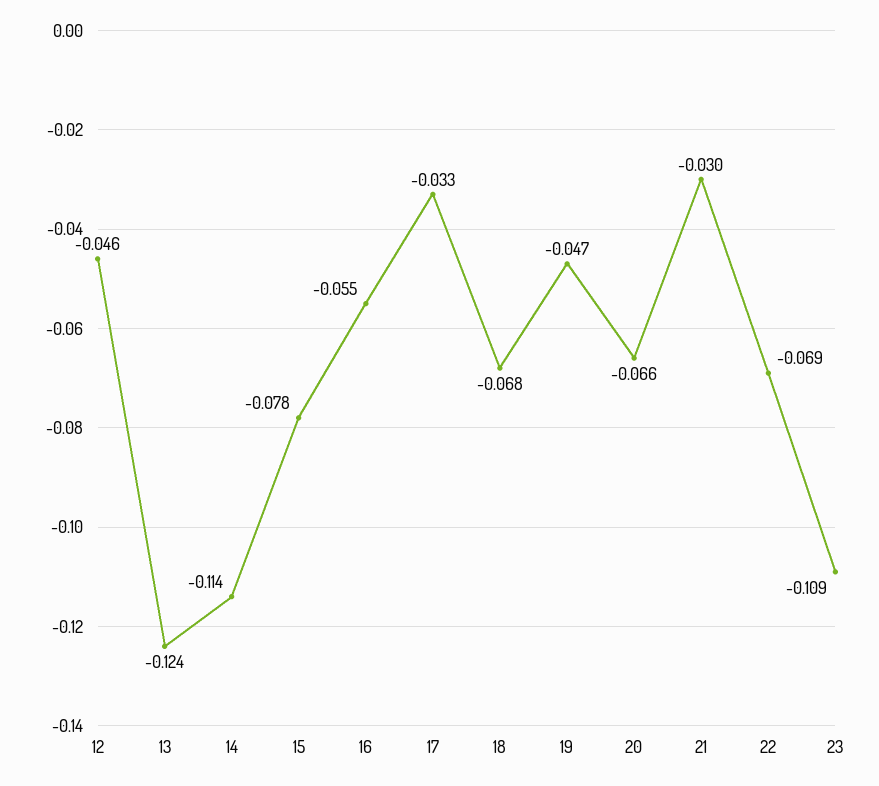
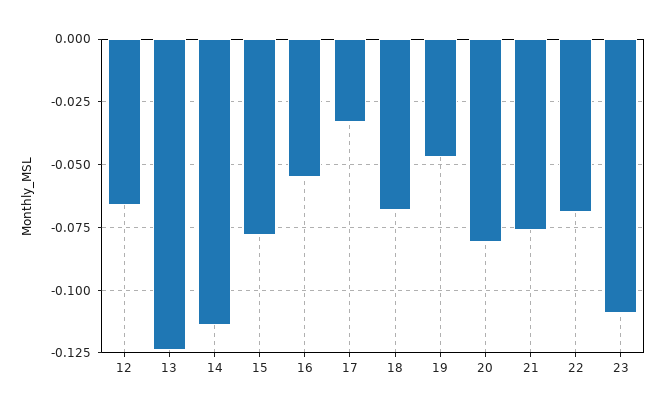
  {
-   "12": -0.046,
+   "12": -0.065,
    "13": -0.124,
    "14": -0.114,
    "15": -0.078,
    "16": -0.055,
    "17": -0.033,
    "18": -0.068,
    "19": -0.047,
-   "20": -0.066,
+   "20": -0.08,
-   "21": -0.03,
+   "21": -0.075,
    "22": -0.069,
    "23": -0.109
  }

